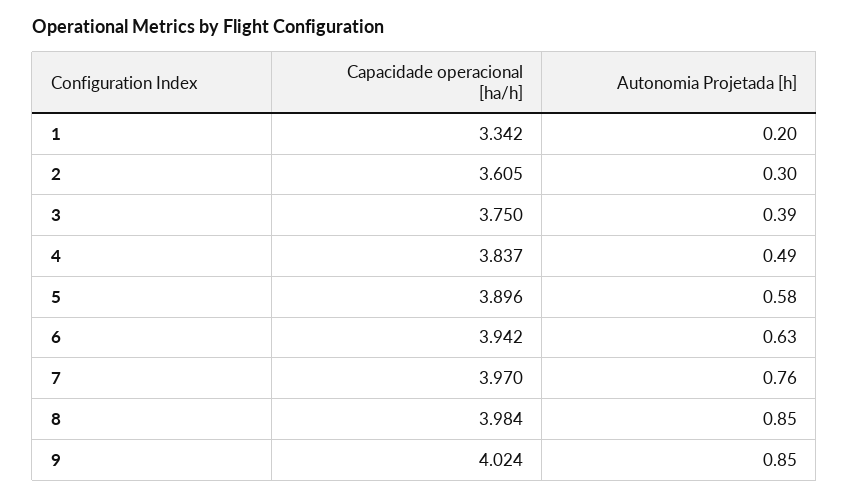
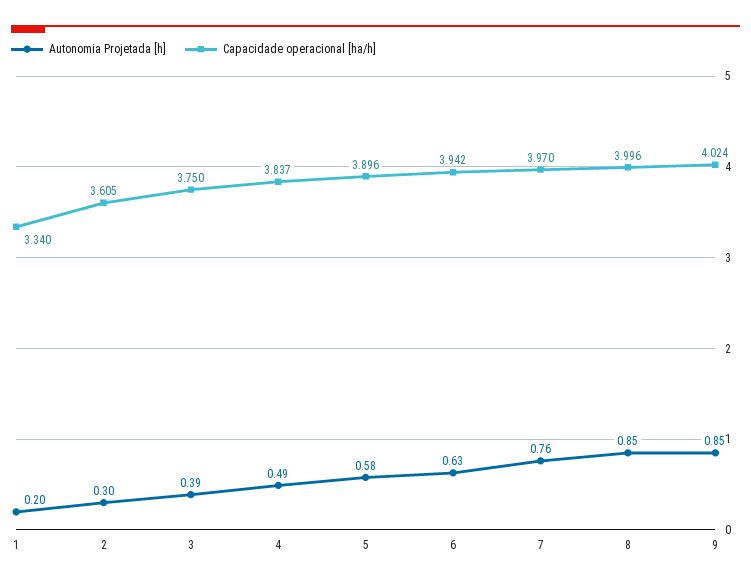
  {
    "Capacidade operacional [ha/h]": {
-     "1": 3.342,
+     "1": 3.34,
      "2": 3.605,
      "3": 3.75,
      "4": 3.837,
      "5": 3.896,
      "6": 3.942,
      "7": 3.97,
-     "8": 3.984,
+     "8": 3.996,
      "9": 4.024
    },
    "Autonomia Projetada [h]": {
      "1": 0.2,
      "2": 0.3,
      "3": 0.39,
      "4": 0.49,
      "5": 0.58,
      "6": 0.63,
      "7": 0.76,
      "8": 0.85,
      "9": 0.85
    }
  }

